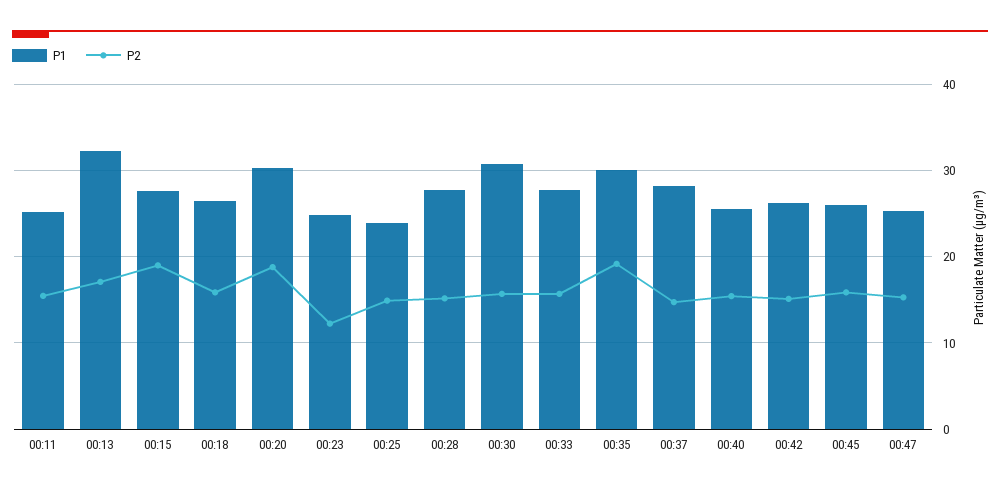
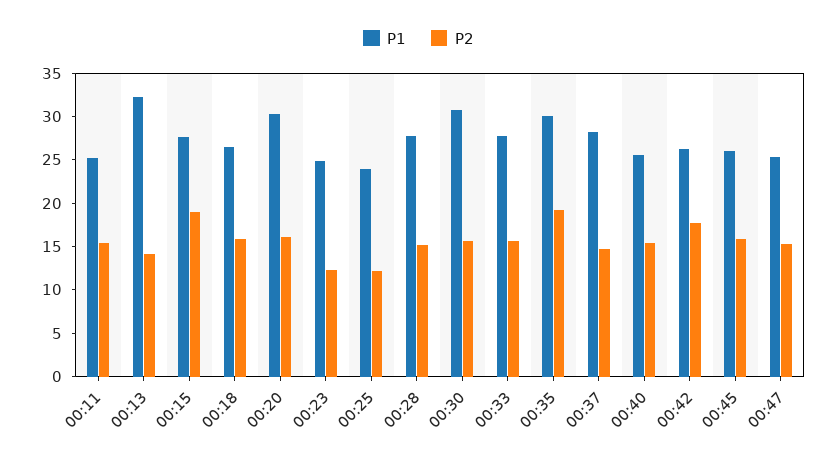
  {
    "P1": {
      "00:11": 25,
      "00:13": 32,
      "00:15": 28,
      "00:18": 26,
      "00:20": 30,
      "00:23": 25,
      "00:25": 24,
      "00:28": 28,
      "00:30": 31,
      "00:33": 28,
      "00:35": 30,
      "00:37": 28,
      "00:40": 26,
      "00:42": 26,
      "00:45": 26,
      "00:47": 25
    },
    "P2": {
      "00:11": 15,
-     "00:13": 17,
+     "00:13": 14,
      "00:15": 19,
      "00:18": 16,
-     "00:20": 19,
+     "00:20": 16,
      "00:23": 12,
-     "00:25": 15,
+     "00:25": 12,
      "00:28": 15,
      "00:30": 16,
      "00:33": 16,
      "00:35": 19,
      "00:37": 15,
      "00:40": 15,
-     "00:42": 15,
+     "00:42": 18,
      "00:45": 16,
      "00:47": 15
    }
  }

